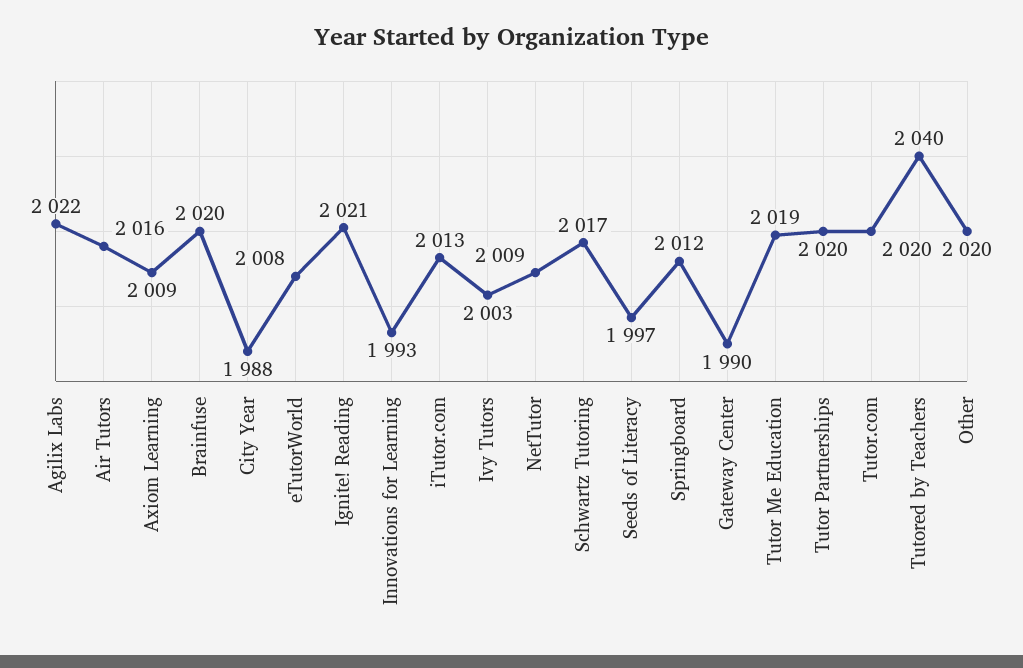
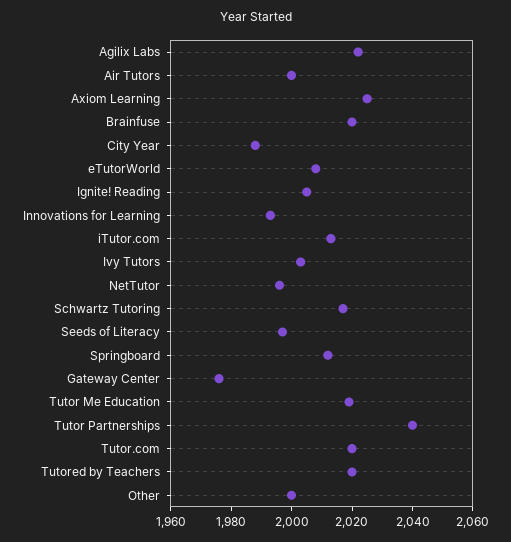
  {
    "Agilix Labs": 2022,
-   "Air Tutors": 2016,
+   "Air Tutors": 2000,
-   "Axiom Learning": 2009,
+   "Axiom Learning": 2025,
    "Brainfuse": 2020,
    "City Year": 1988,
    "eTutorWorld": 2008,
-   "Ignite! Reading": 2021,
+   "Ignite! Reading": 2005,
    "Innovations for Learning": 1993,
    "iTutor.com": 2013,
    "Ivy Tutors": 2003,
-   "NetTutor": 2009,
+   "NetTutor": 1995,
    "Schwartz Tutoring": 2017,
    "Seeds of Literacy": 1997,
    "Springboard": 2012,
-   "Gateway Center": 1990,
+   "Gateway Center": 1975,
    "Tutor Me Education": 2019,
-   "Tutor Partnerships": 2020,
+   "Tutor Partnerships": 2040,
    "Tutor.com": 2020,
-   "Tutored by Teachers": 2040,
+   "Tutored by Teachers": 2020,
-   "Other": 2020
+   "Other": 2000
  }

